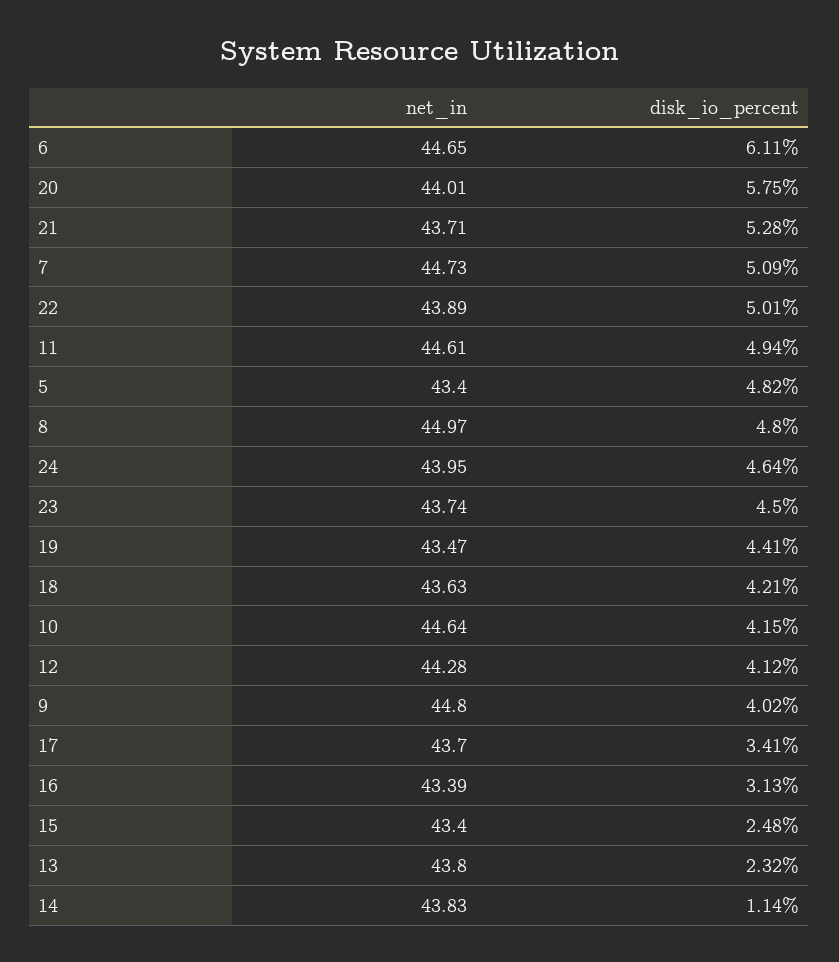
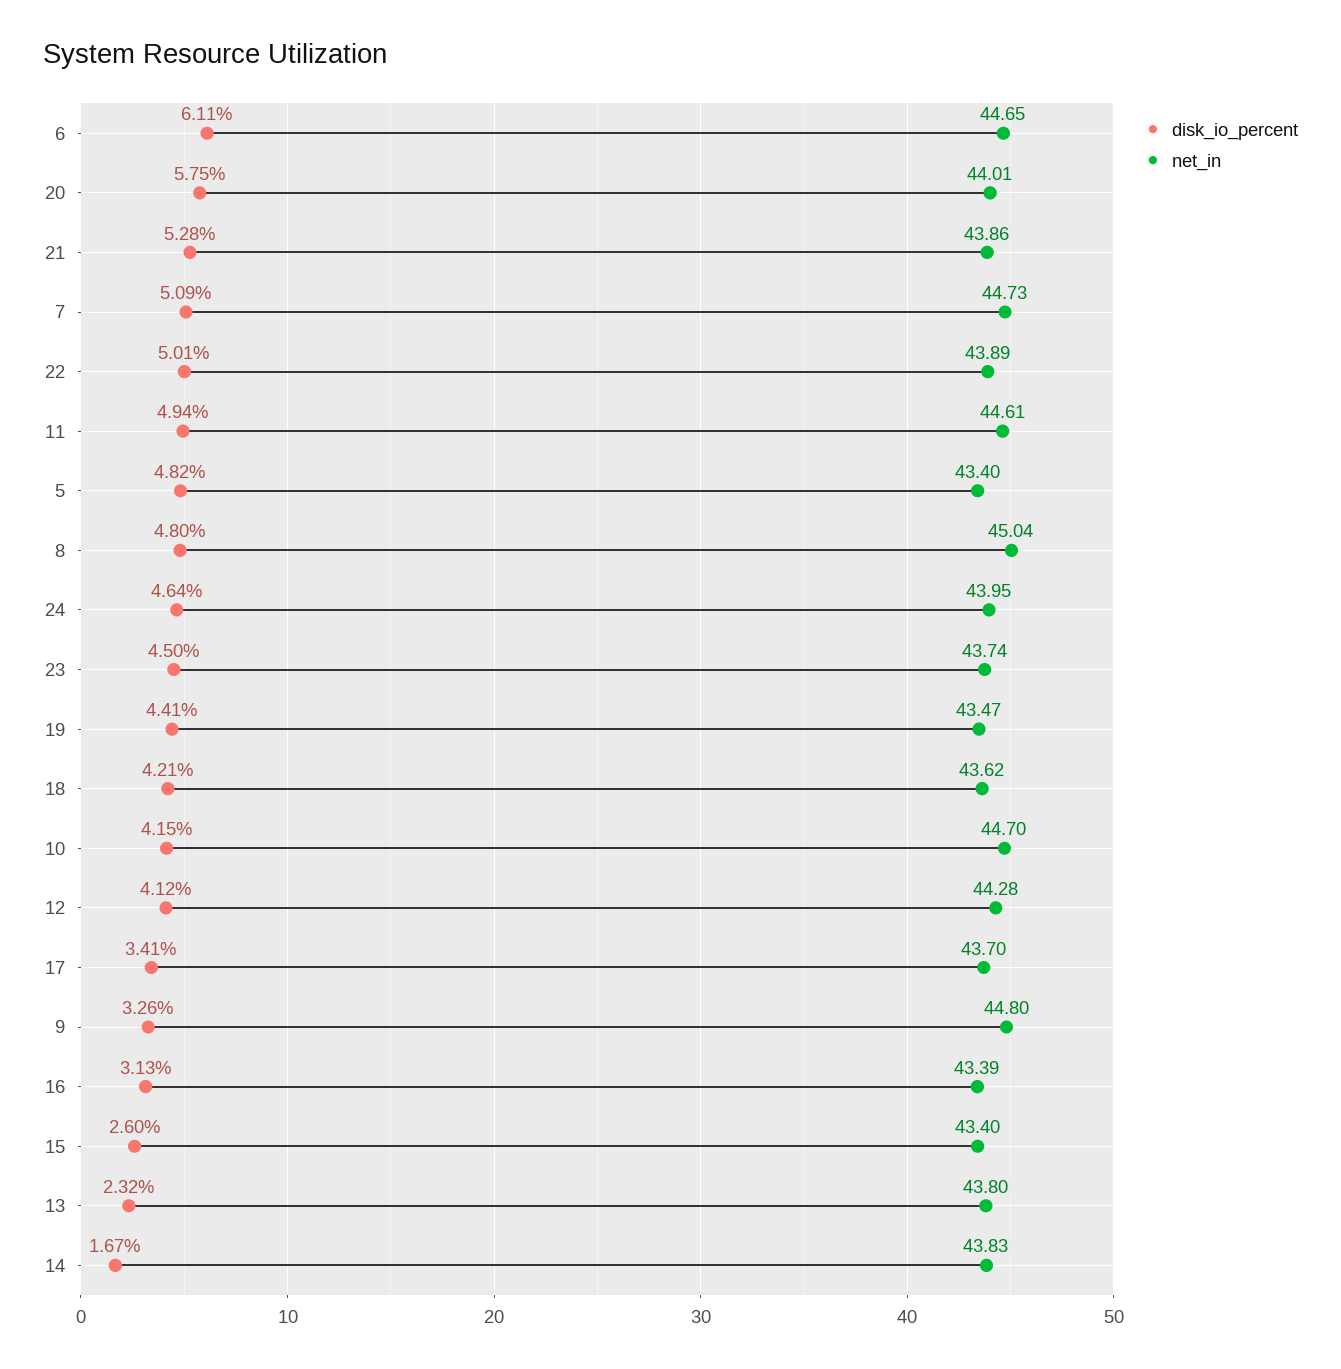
  {
    "net_in": {
      "6": 44.65,
      "20": 44.01,
-     "21": 43.71,
+     "21": 43.86,
      "7": 44.73,
      "22": 43.89,
      "11": 44.61,
      "5": 43.4,
-     "8": 44.97,
+     "8": 45.04,
      "24": 43.95,
      "23": 43.74,
      "19": 43.47,
-     "18": 43.63,
+     "18": 43.62,
-     "10": 44.64,
+     "10": 44.7,
      "12": 44.28,
      "9": 44.8,
      "17": 43.7,
      "16": 43.39,
      "15": 43.4,
      "13": 43.8,
      "14": 43.83
    },
    "disk_io_percent": {
      "6": 6.11,
      "20": 5.75,
      "21": 5.28,
      "7": 5.09,
      "22": 5.01,
      "11": 4.94,
      "5": 4.82,
      "8": 4.8,
      "24": 4.64,
      "23": 4.5,
      "19": 4.41,
      "18": 4.21,
      "10": 4.15,
      "12": 4.12,
-     "9": 4.02,
+     "9": 3.26,
      "17": 3.41,
      "16": 3.13,
-     "15": 2.48,
+     "15": 2.6,
      "13": 2.32,
-     "14": 1.14
+     "14": 1.67
    }
  }

